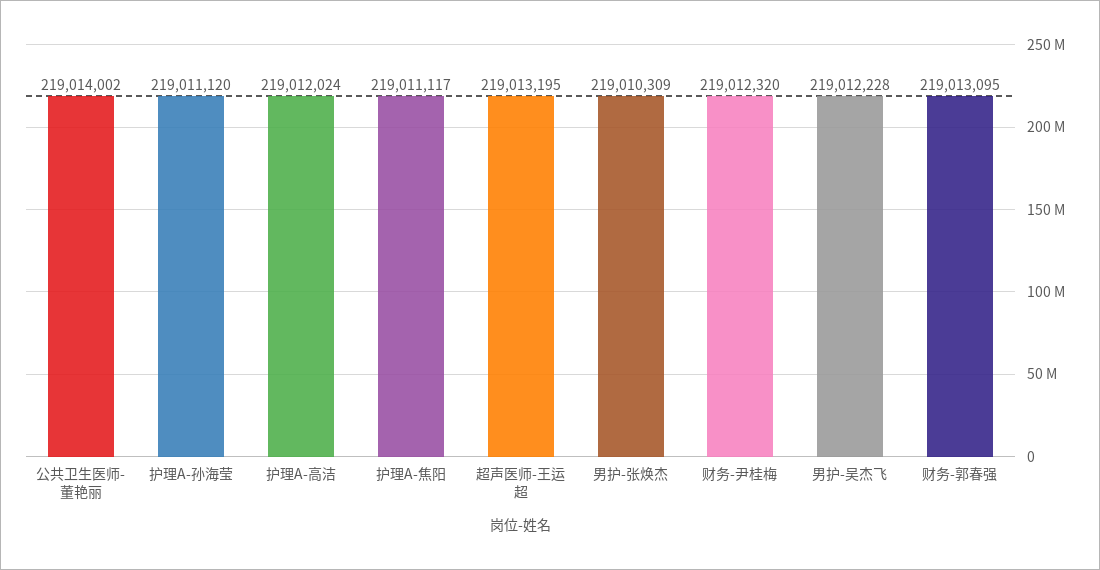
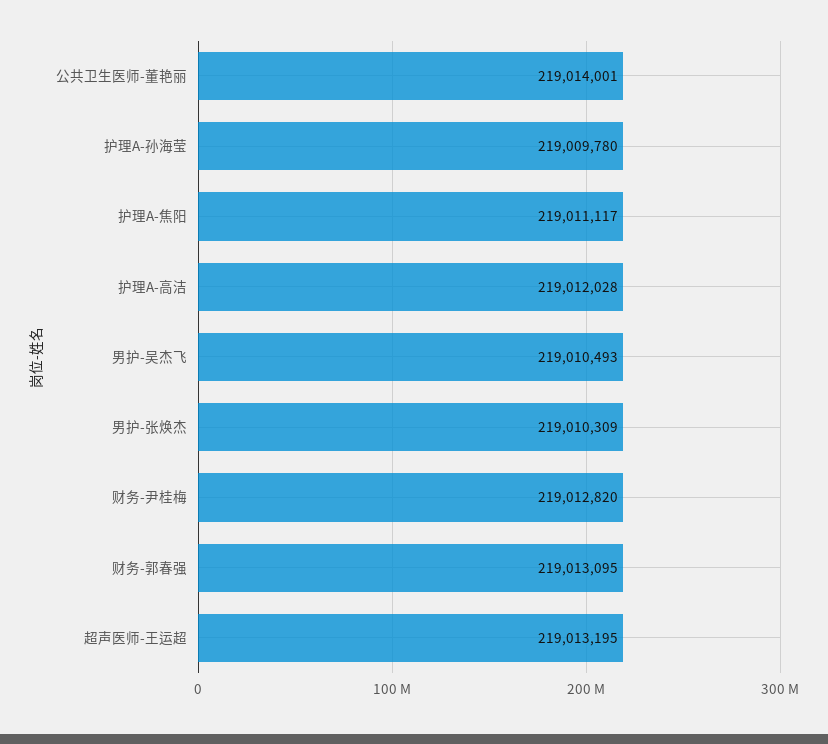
  {
-   "公共卫生医师-董艳丽": 219014002,
+   "公共卫生医师-董艳丽": 219014001,
-   "护理A-孙海莹": 219011120,
+   "护理A-孙海莹": 219009780,
-   "护理A-高洁": 219012024,
+   "护理A-高洁": 219012028,
    "护理A-焦阳": 219011117,
    "超声医师-王运超": 219013195,
    "男护-张焕杰": 219010309,
-   "财务-尹桂梅": 219012320,
+   "财务-尹桂梅": 219012820,
-   "男护-吴杰飞": 219012228,
+   "男护-吴杰飞": 219010493,
    "财务-郭春强": 219013095
  }

